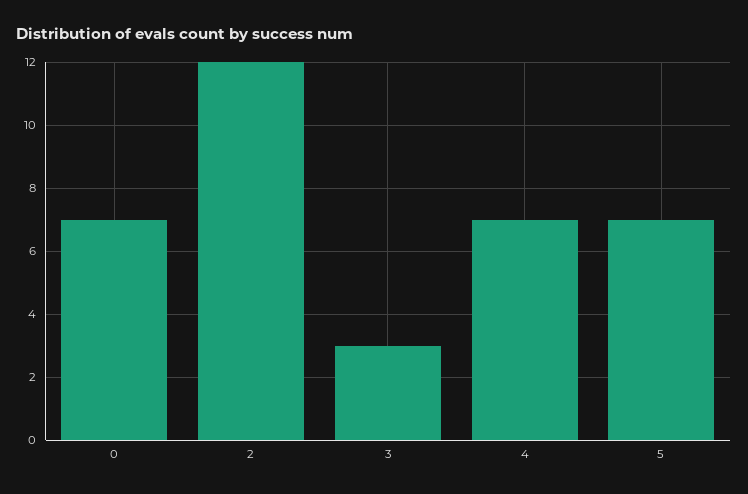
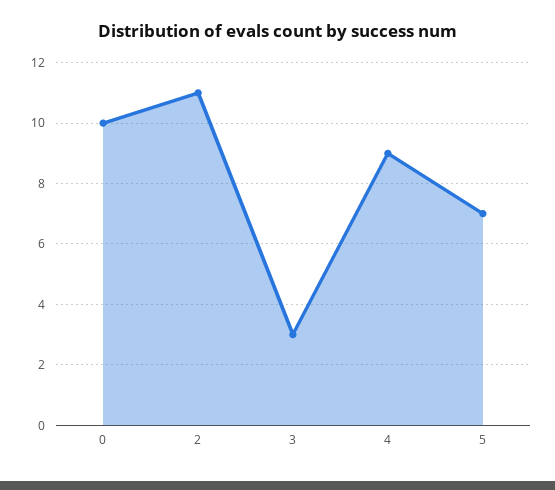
  {
-   "0": 7,
+   "0": 10,
-   "2": 12,
+   "2": 11,
    "3": 3,
-   "4": 7,
+   "4": 9,
    "5": 7
  }

